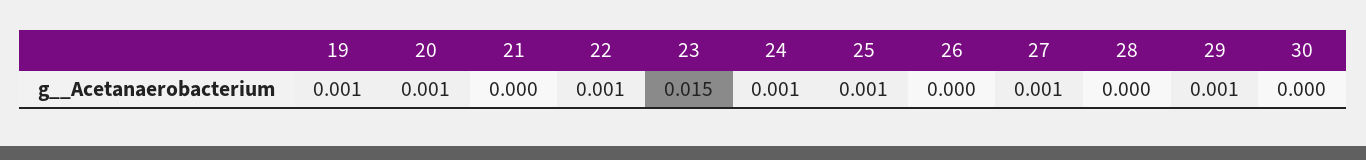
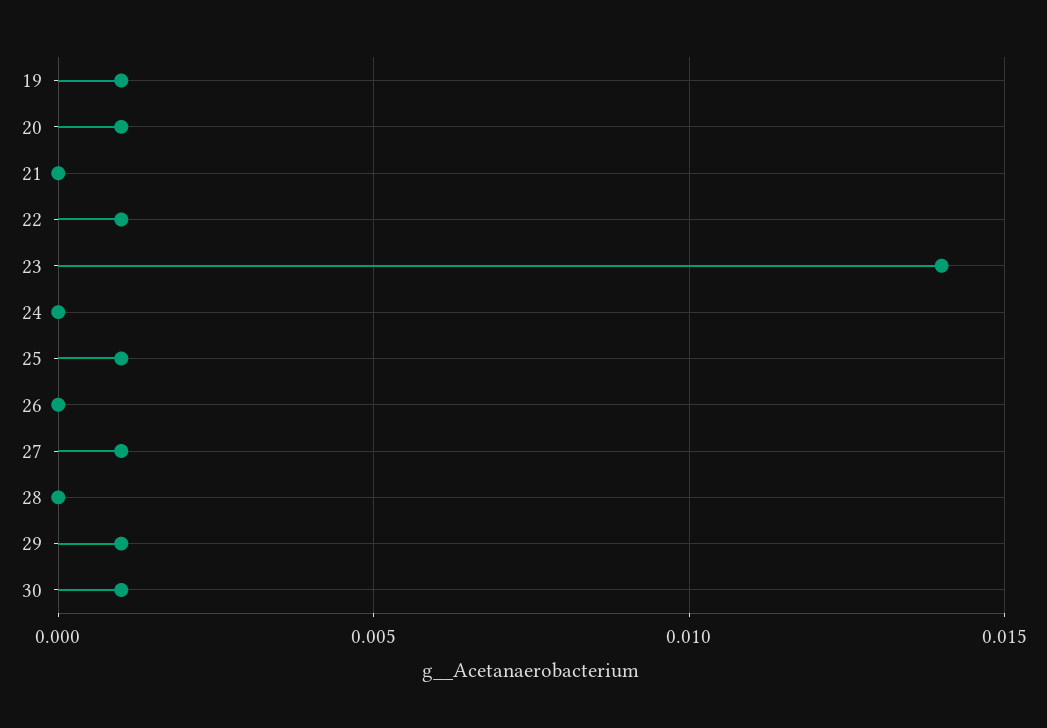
  {
    "19": 0.001,
    "20": 0.001,
    "21": 0,
    "22": 0.001,
-   "23": 0.015,
+   "23": 0.014,
-   "24": 0.001,
+   "24": 0,
    "25": 0.001,
    "26": 0,
    "27": 0.001,
    "28": 0,
    "29": 0.001,
-   "30": 0
+   "30": 0.001
  }

